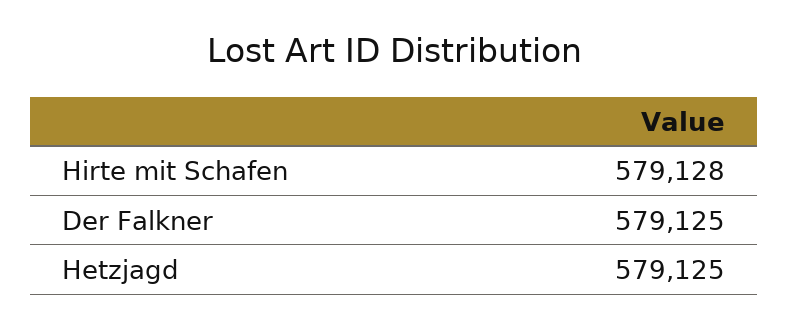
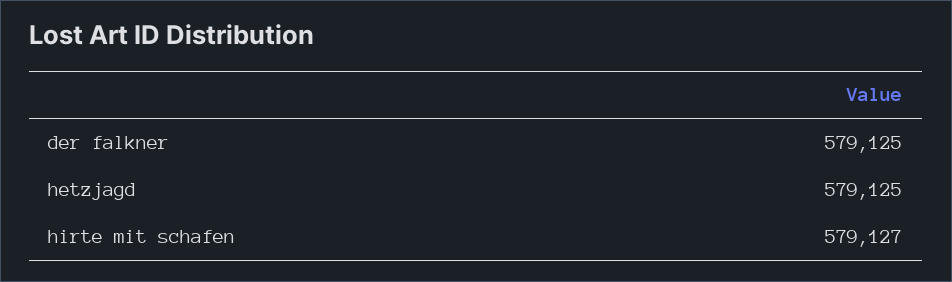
  {
-   "Hirte mit Schafen": 579128,
+   "Hirte mit Schafen": 579127,
    "Der Falkner": 579125,
    "Hetzjagd": 579125
  }

